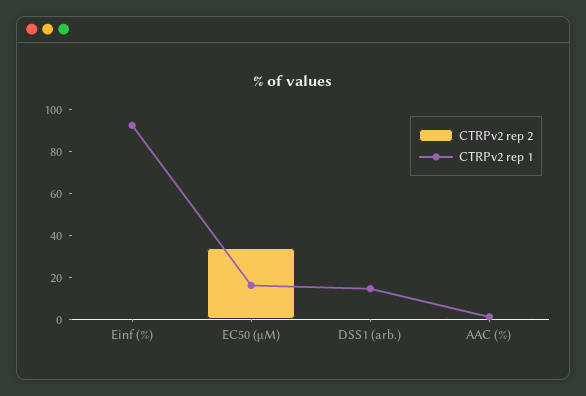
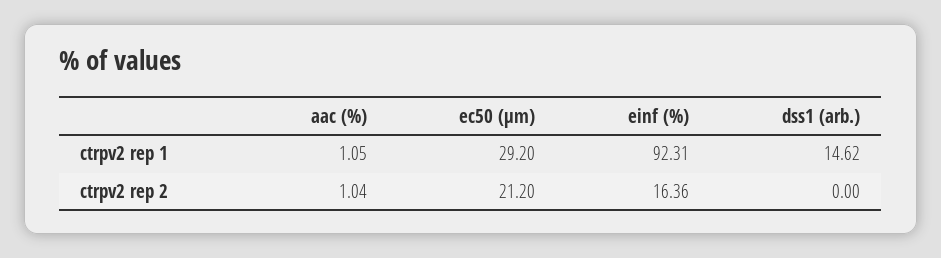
  {
    "CTRPv2 rep 2": {
-     "Einf (%)": 0,
+     "Einf (%)": 16.36,
-     "EC50 (µM)": 35,
+     "EC50 (µM)": 21.2,
      "DSS1 (arb.)": 0,
      "AAC (%)": 1.04
    },
    "CTRPv2 rep 1": {
      "Einf (%)": 92.31,
-     "EC50 (µM)": 15,
+     "EC50 (µM)": 29.2,
      "DSS1 (arb.)": 14.62,
      "AAC (%)": 1.05
    }
  }

